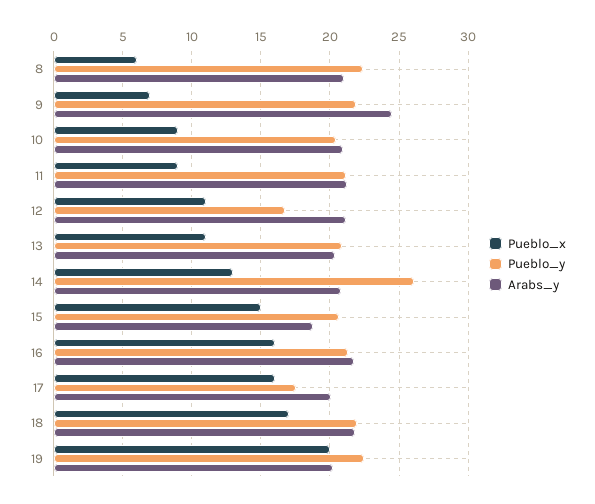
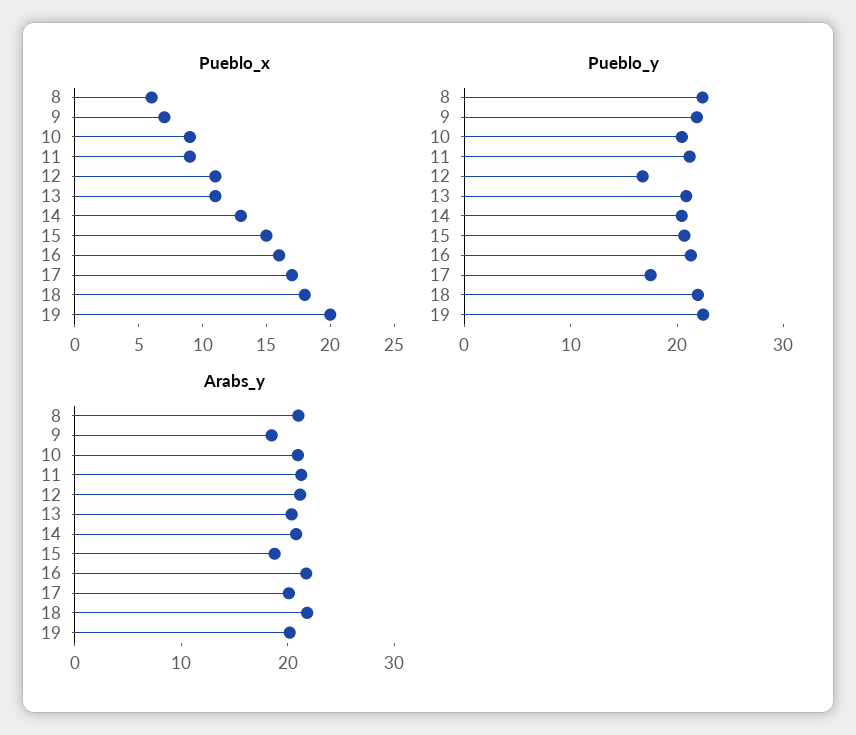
  {
    "Pueblo_x": {
      "8": 6,
      "9": 7,
      "10": 9,
      "11": 9,
      "12": 11,
      "13": 11,
      "14": 13,
      "15": 15,
      "16": 16,
-     "17": 16,
+     "17": 17,
-     "18": 17,
+     "18": 18,
      "19": 20
    },
    "Pueblo_y": {
      "8": 22.5,
      "9": 22,
      "10": 20.5,
      "11": 21,
      "12": 17,
      "13": 21,
-     "14": 26,
+     "14": 20,
      "15": 20.5,
      "16": 21.5,
      "17": 17.5,
      "18": 22,
      "19": 22.5
    },
    "Arabs_y": {
      "8": 21,
-     "9": 24.5,
+     "9": 18,
      "10": 21,
      "11": 21.5,
      "12": 21,
      "13": 20.5,
      "14": 21,
      "15": 19,
      "16": 21.5,
      "17": 20,
      "18": 22,
      "19": 20
    }
  }

